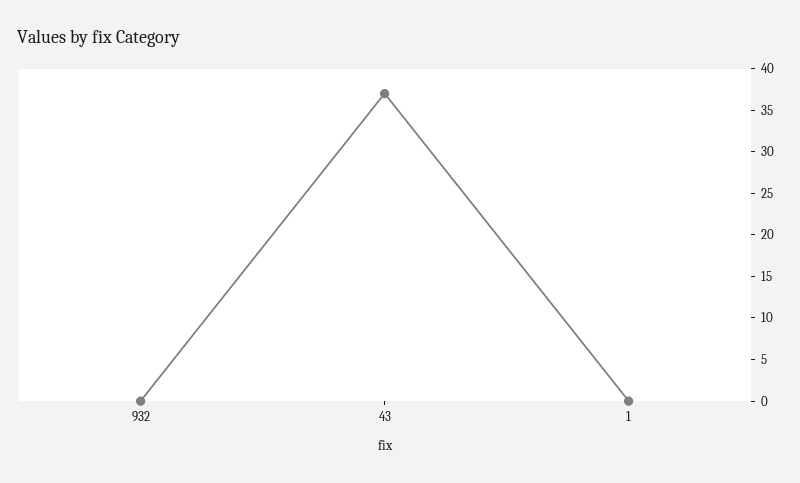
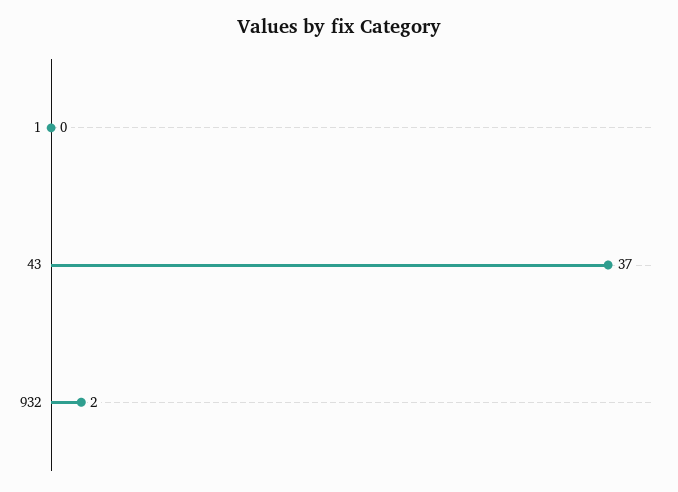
  {
-   "932": 0,
+   "932": 2,
    "43": 37,
    "1": 0
  }

